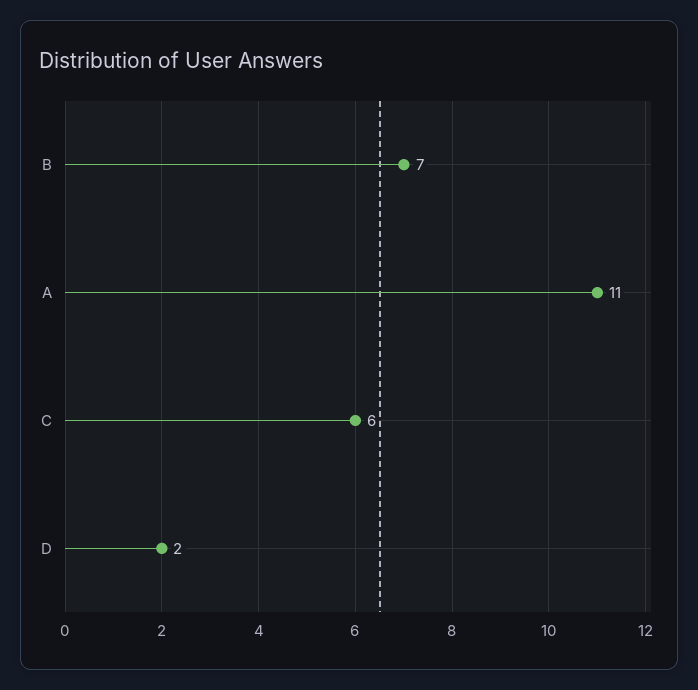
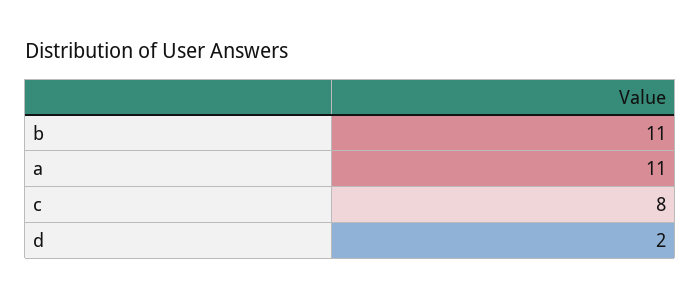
  {
-   "B": 7,
+   "B": 11,
    "A": 11,
-   "C": 6,
+   "C": 8,
    "D": 2
  }

